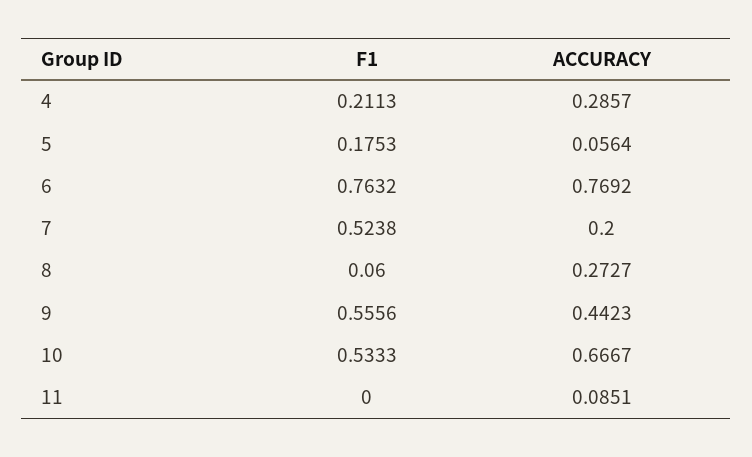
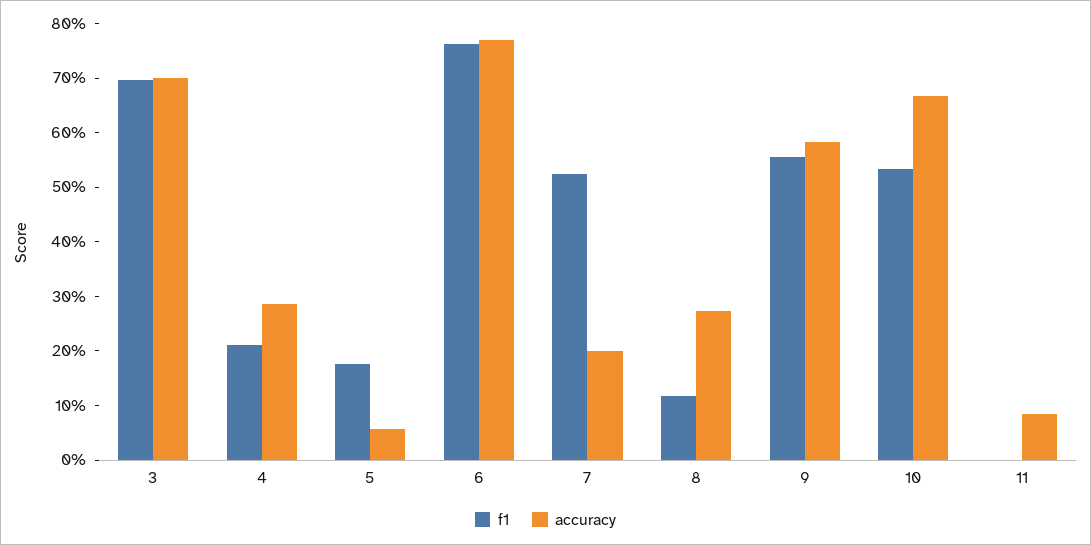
  {
    "F1": {
      "4": 0.2113,
      "5": 0.1753,
      "6": 0.7632,
      "7": 0.5238,
-     "8": 0.06,
+     "8": 0.12,
      "9": 0.5556,
      "10": 0.5333,
-     "11": 0
+     "11": 0,
+     "3": 0.7
    },
    "ACCURACY": {
      "4": 0.2857,
      "5": 0.0564,
      "6": 0.7692,
      "7": 0.2,
      "8": 0.2727,
-     "9": 0.4423,
+     "9": 0.58,
      "10": 0.6667,
-     "11": 0.0851
+     "11": 0.0851,
+     "3": 0.7
    }
  }

